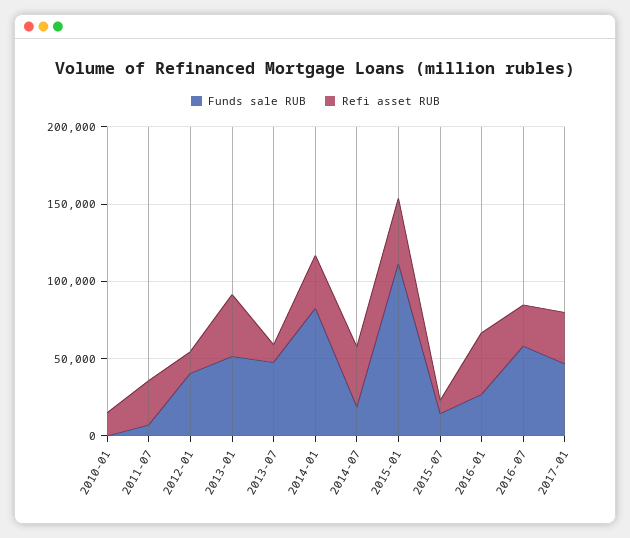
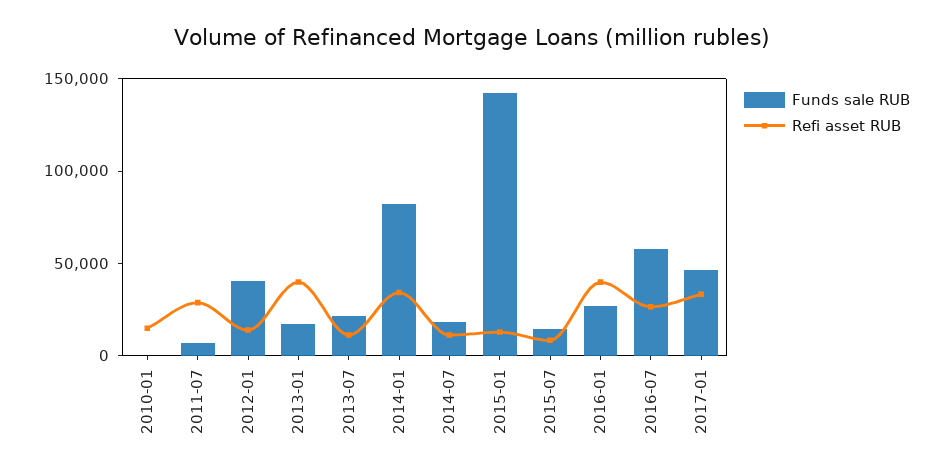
  {
    "Funds sale RUB": {
      "2010-01": 0,
      "2011-07": 10000,
      "2012-01": 40000,
-     "2013-01": 50000,
+     "2013-01": 20000,
-     "2013-07": 50000,
+     "2013-07": 20000,
      "2014-01": 80000,
      "2014-07": 20000,
-     "2015-01": 110000,
+     "2015-01": 140000,
      "2015-07": 10000,
      "2016-01": 30000,
      "2016-07": 60000,
      "2017-01": 50000
    },
    "Refi asset RUB": {
      "2010-01": 20000,
      "2011-07": 30000,
      "2012-01": 10000,
      "2013-01": 40000,
      "2013-07": 10000,
      "2014-01": 30000,
-     "2014-07": 40000,
+     "2014-07": 10000,
-     "2015-01": 40000,
+     "2015-01": 10000,
      "2015-07": 10000,
      "2016-01": 40000,
      "2016-07": 30000,
      "2017-01": 30000
    }
  }

